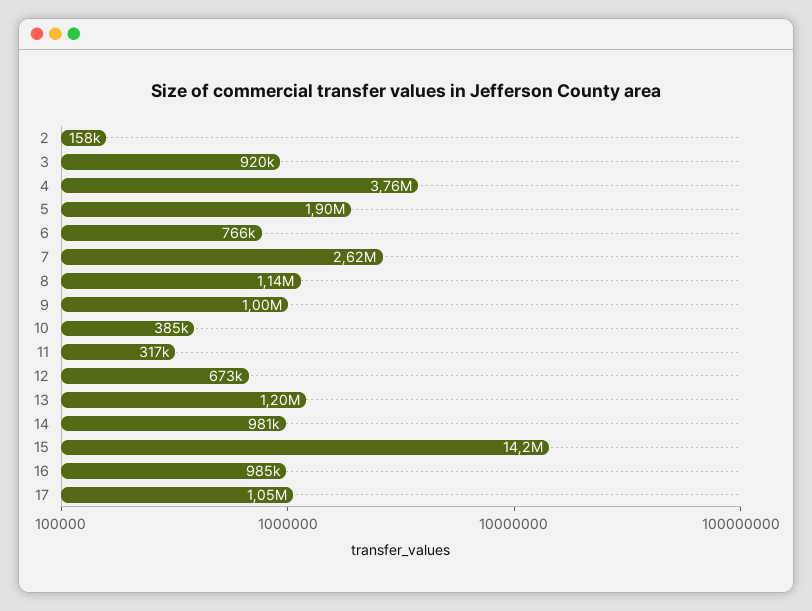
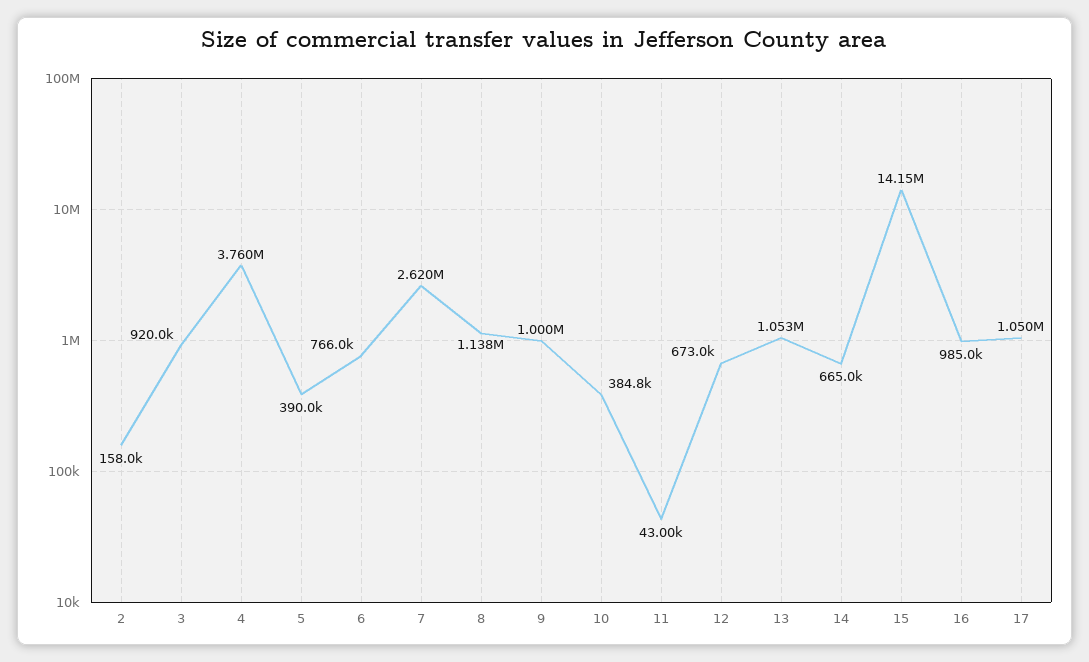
  {
    "2": 158000,
    "3": 920000,
    "4": 3760000,
-   "5": 1900000,
+   "5": 390000,
    "6": 766000,
    "7": 2620000,
    "8": 1138000,
    "9": 1000000,
    "10": 384800,
-   "11": 317000,
+   "11": 43000,
    "12": 673000,
-   "13": 1200000,
+   "13": 1053000,
-   "14": 981000,
+   "14": 665000,
    "15": 14150000,
    "16": 985000,
    "17": 1050000
  }

